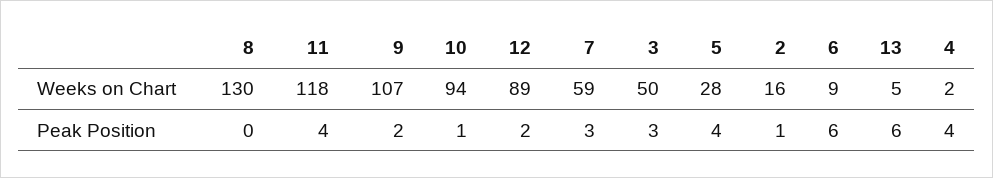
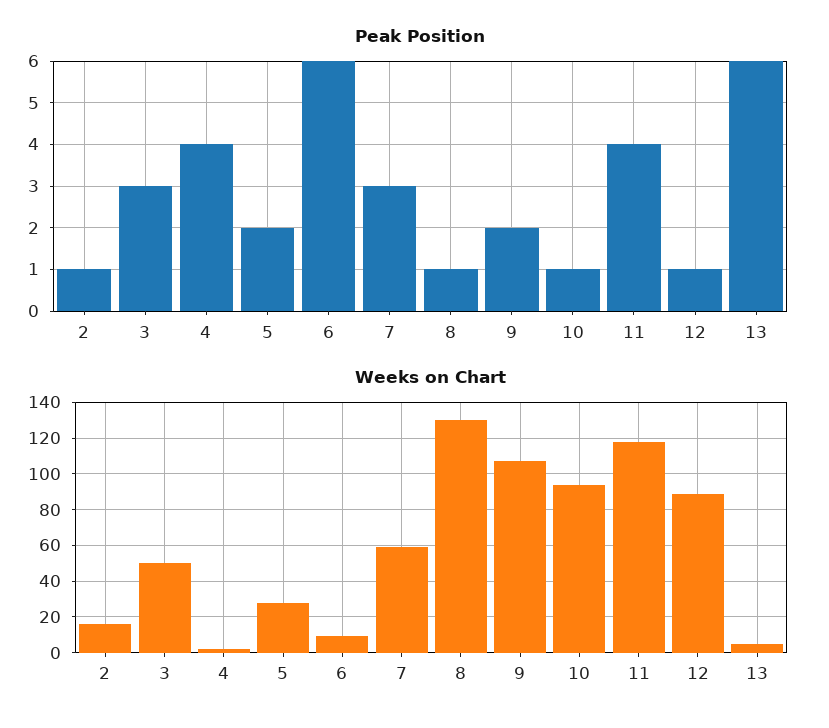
  {
    "Weeks on Chart": {
      "8": 130,
      "11": 118,
      "9": 107,
      "10": 94,
      "12": 89,
      "7": 59,
      "3": 50,
      "5": 28,
      "2": 16,
      "6": 9,
      "13": 5,
      "4": 2
    },
    "Peak Position": {
-     "8": 0,
+     "8": 1,
      "11": 4,
      "9": 2,
      "10": 1,
-     "12": 2,
+     "12": 1,
      "7": 3,
      "3": 3,
-     "5": 4,
+     "5": 2,
      "2": 1,
      "6": 6,
      "13": 6,
      "4": 4
    }
  }

